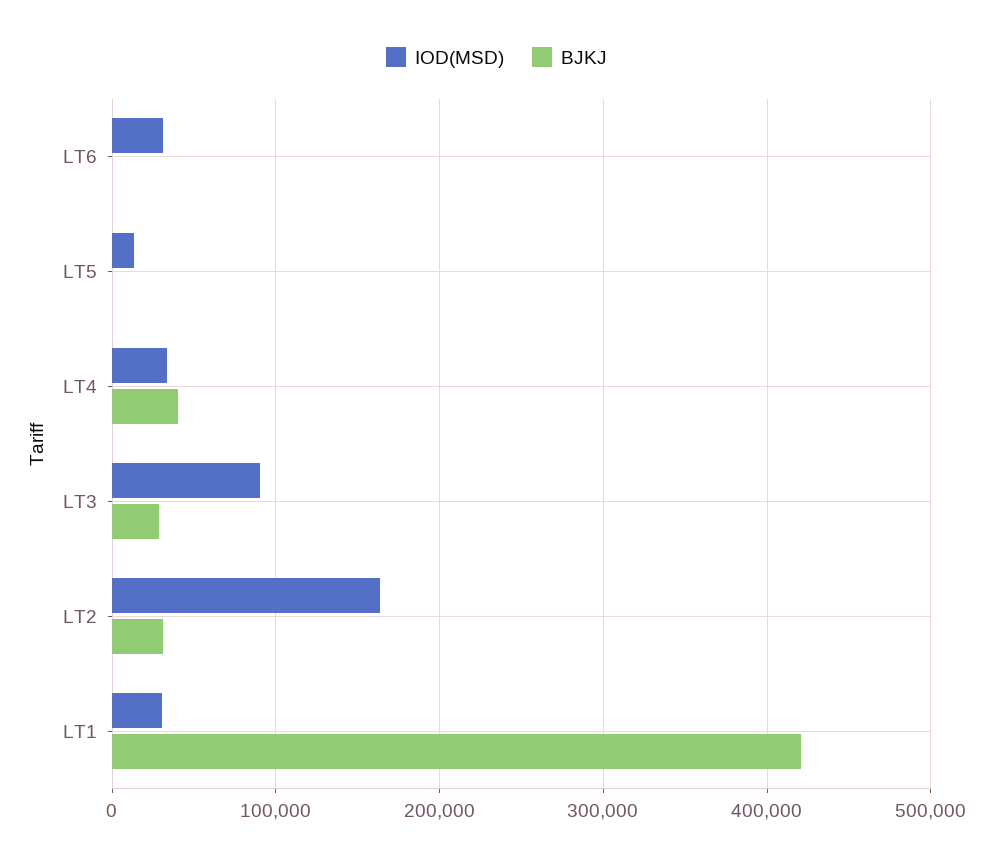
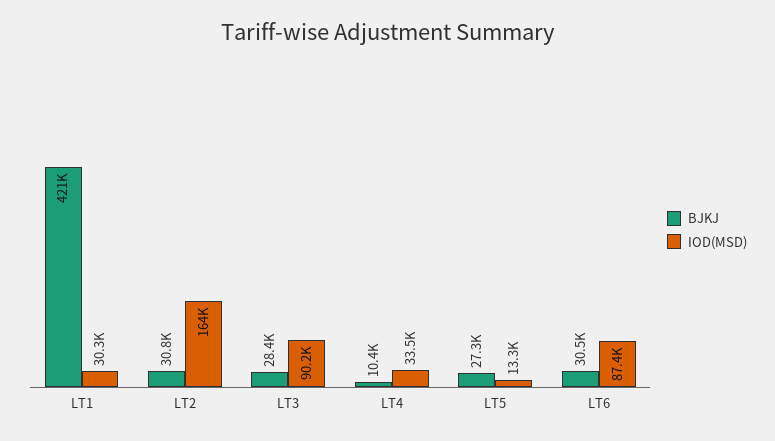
  {
    "IOD(MSD)": {
-     "LT6": 30000,
+     "LT6": 87400,
      "LT5": 13300,
      "LT4": 33500,
      "LT3": 90200,
      "LT2": 164000,
      "LT1": 30300
    },
    "BJKJ": {
-     "LT6": 0,
+     "LT6": 30500,
-     "LT5": 0,
+     "LT5": 27300,
-     "LT4": 40000,
+     "LT4": 10400,
      "LT3": 28400,
      "LT2": 30800,
      "LT1": 421000
    }
  }

